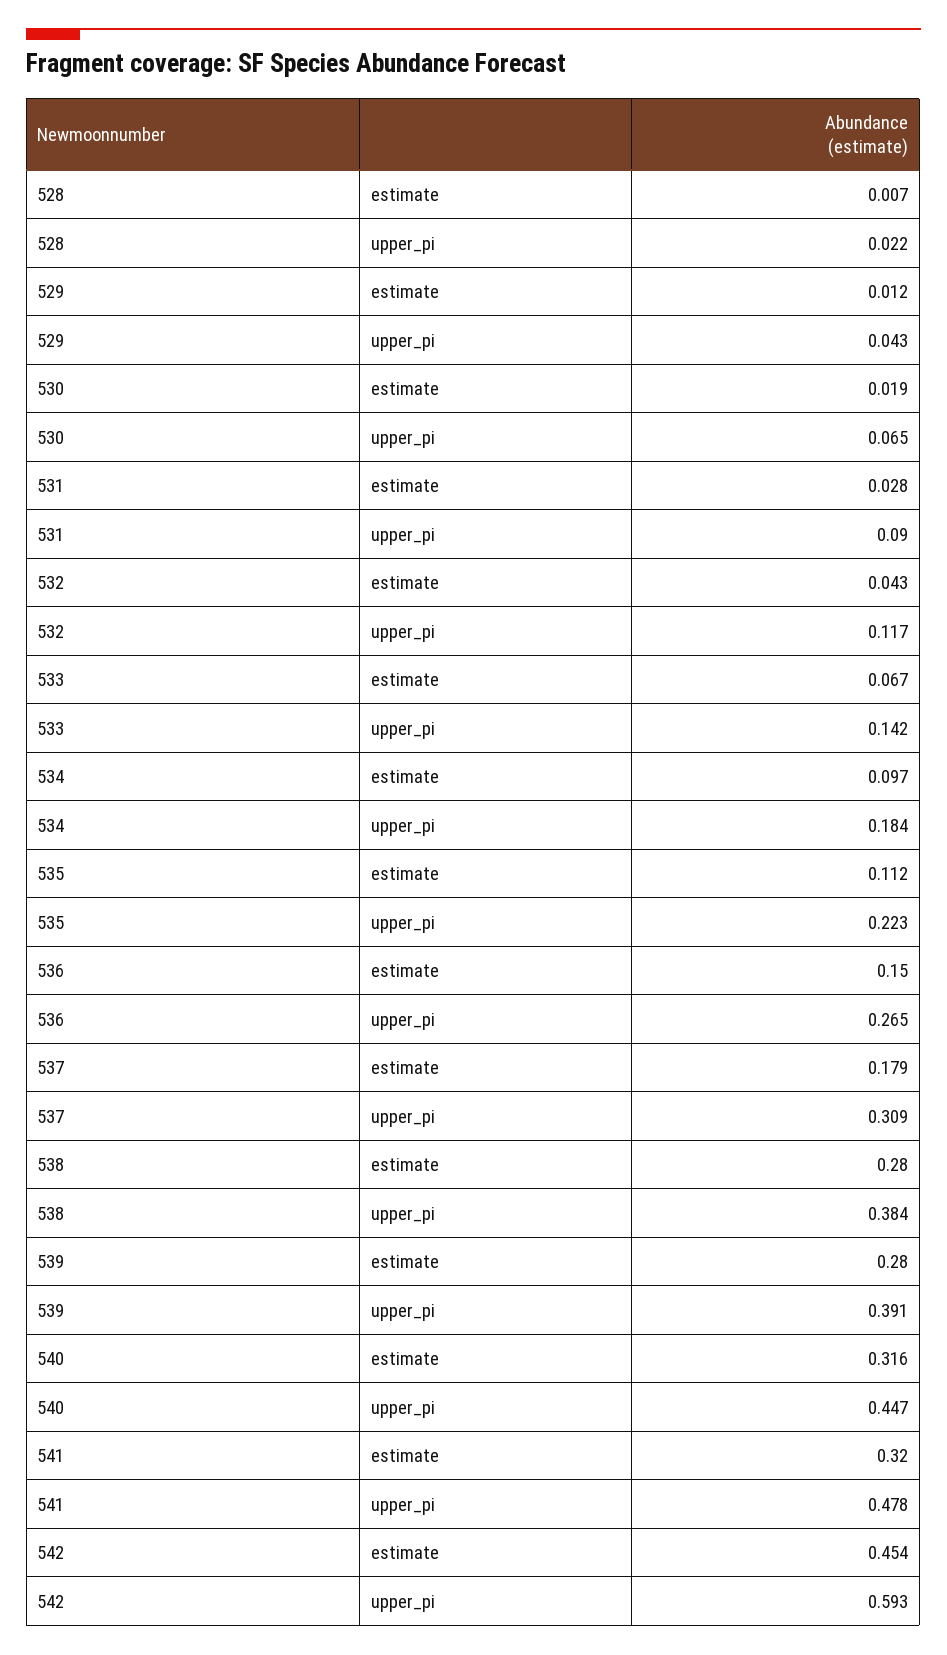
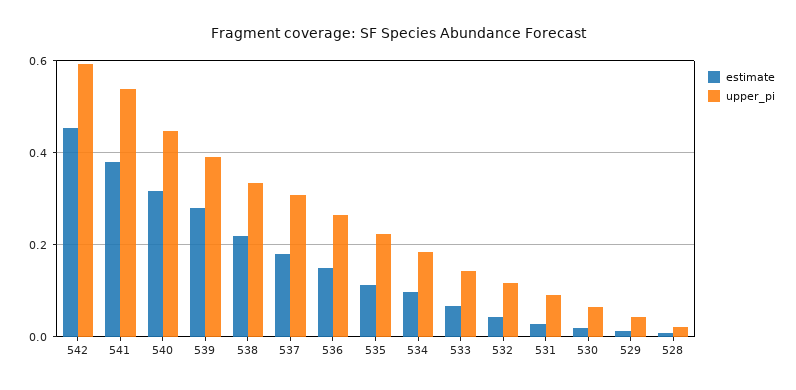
  {
    "estimate": {
      "528": 0.007,
      "529": 0.012,
      "530": 0.019,
      "531": 0.028,
      "532": 0.043,
      "533": 0.067,
      "534": 0.097,
      "535": 0.112,
      "536": 0.15,
      "537": 0.179,
-     "538": 0.28,
+     "538": 0.22,
      "539": 0.28,
      "540": 0.316,
-     "541": 0.32,
+     "541": 0.38,
      "542": 0.454
    },
    "upper_pi": {
      "528": 0.022,
      "529": 0.043,
      "530": 0.065,
      "531": 0.09,
      "532": 0.117,
      "533": 0.142,
      "534": 0.184,
      "535": 0.223,
      "536": 0.265,
      "537": 0.309,
-     "538": 0.384,
+     "538": 0.34,
      "539": 0.391,
      "540": 0.447,
-     "541": 0.478,
+     "541": 0.54,
      "542": 0.593
    }
  }

